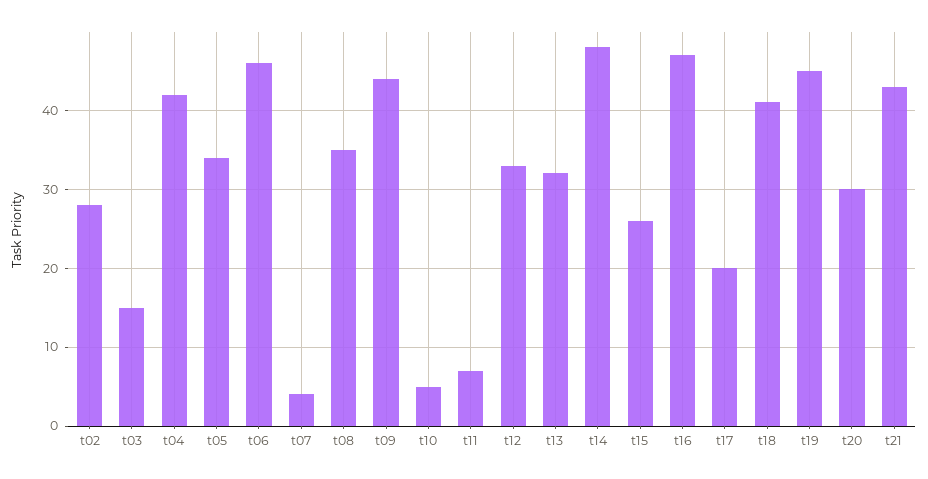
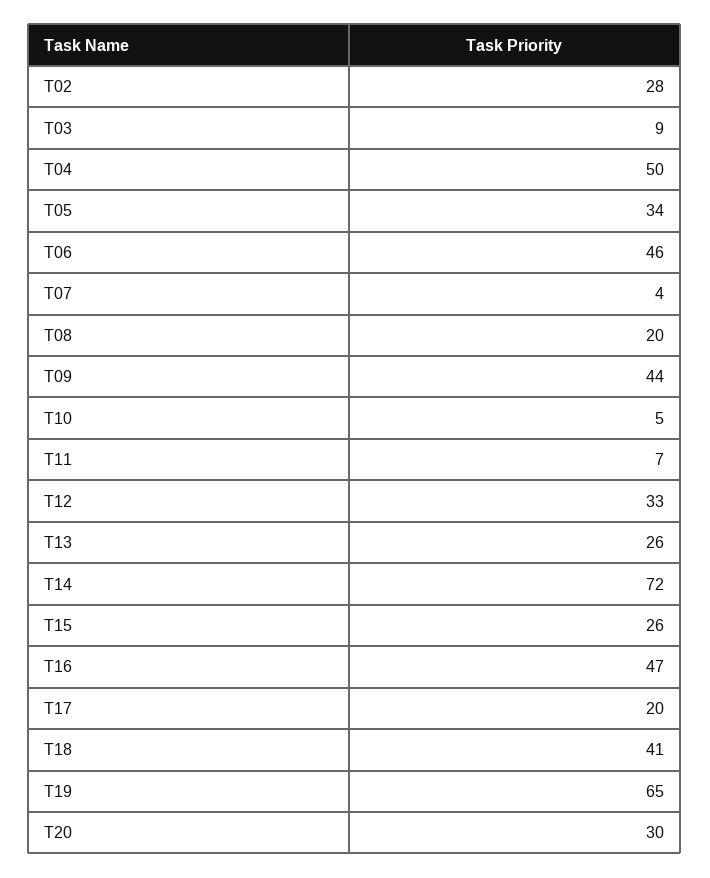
  {
    "t02": 28,
-   "t03": 15,
+   "t03": 9,
-   "t04": 42,
+   "t04": 50,
    "t05": 34,
    "t06": 46,
    "t07": 4,
-   "t08": 35,
+   "t08": 20,
    "t09": 44,
    "t10": 5,
    "t11": 7,
    "t12": 33,
-   "t13": 32,
+   "t13": 26,
-   "t14": 48,
+   "t14": 72,
    "t15": 26,
    "t16": 47,
    "t17": 20,
    "t18": 41,
-   "t19": 45,
+   "t19": 65,
-   "t20": 30,
+   "t20": 30
-   "t21": 43
  }

